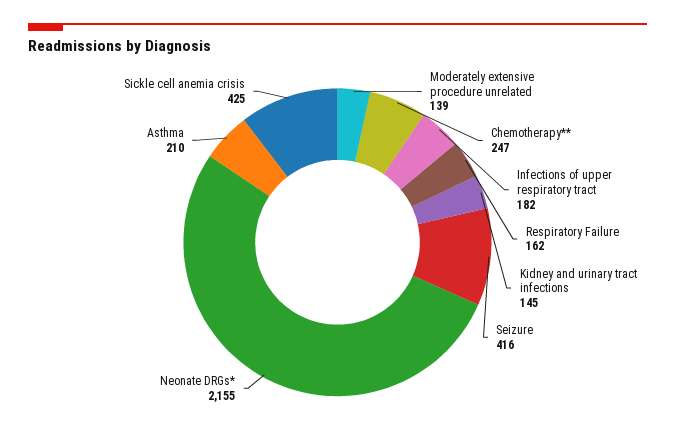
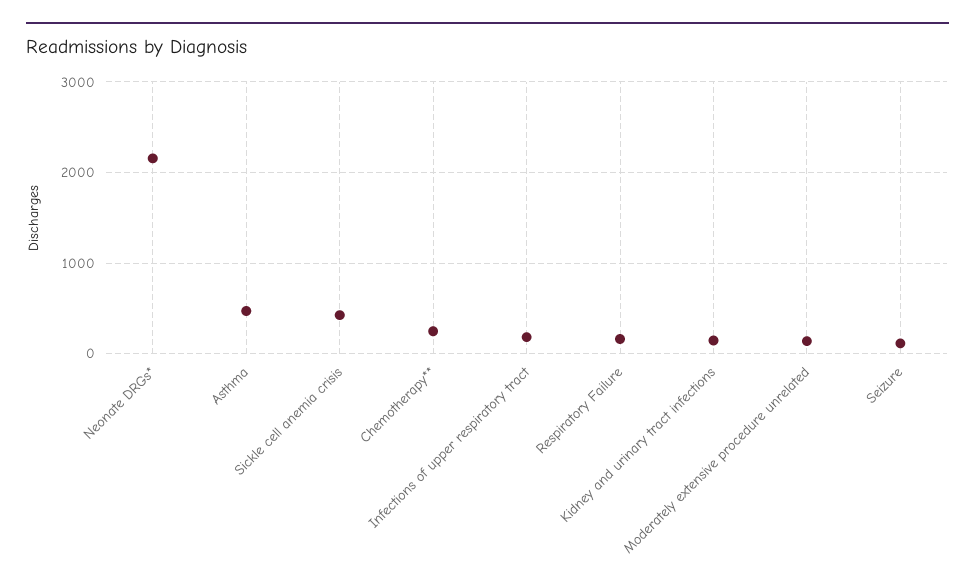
  {
    "Moderately extensive procedure unrelated": 139,
    "Chemotherapy**": 247,
    "Infections of upper respiratory tract": 182,
    "Respiratory Failure": 162,
    "Kidney and urinary tract infections": 145,
-   "Seizure": 416,
+   "Seizure": 100,
    "Neonate DRGs*": 2155,
-   "Asthma": 210,
+   "Asthma": 500,
    "Sickle cell anemia crisis": 425
  }

